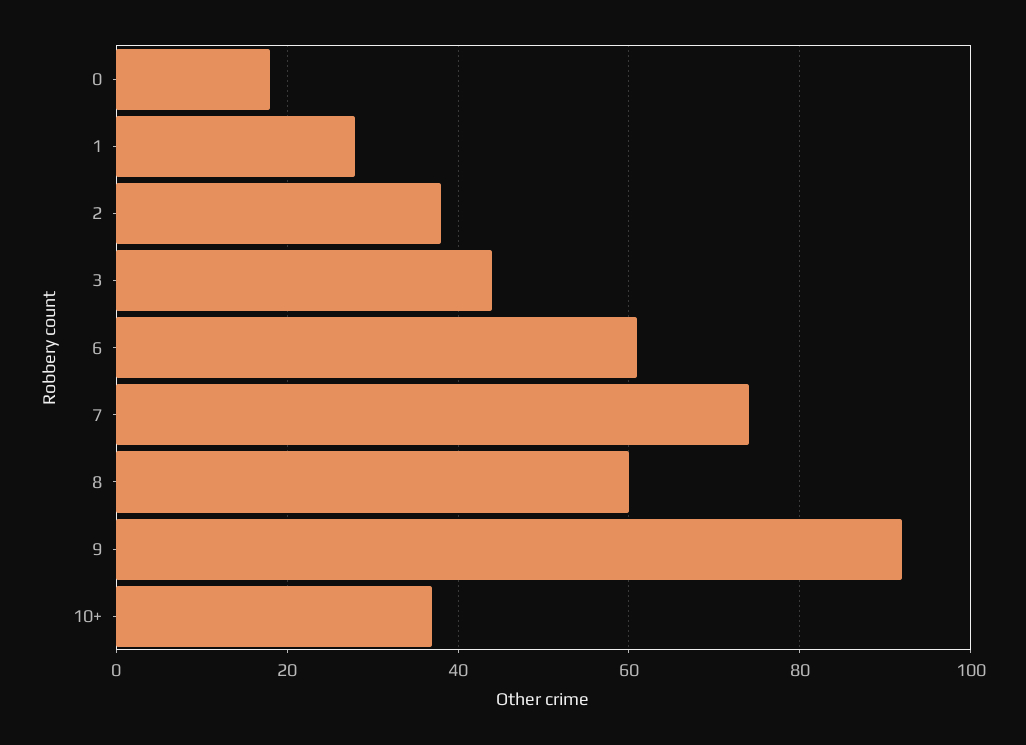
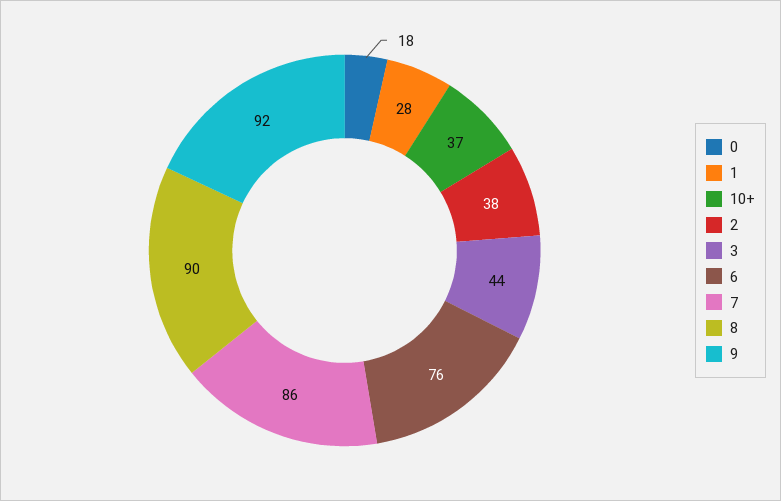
  {
    "0": 18,
    "1": 28,
    "2": 38,
    "3": 44,
-   "6": 60,
+   "6": 76,
-   "7": 75,
+   "7": 86,
-   "8": 60,
+   "8": 90,
    "9": 92,
    "10+": 37
  }

